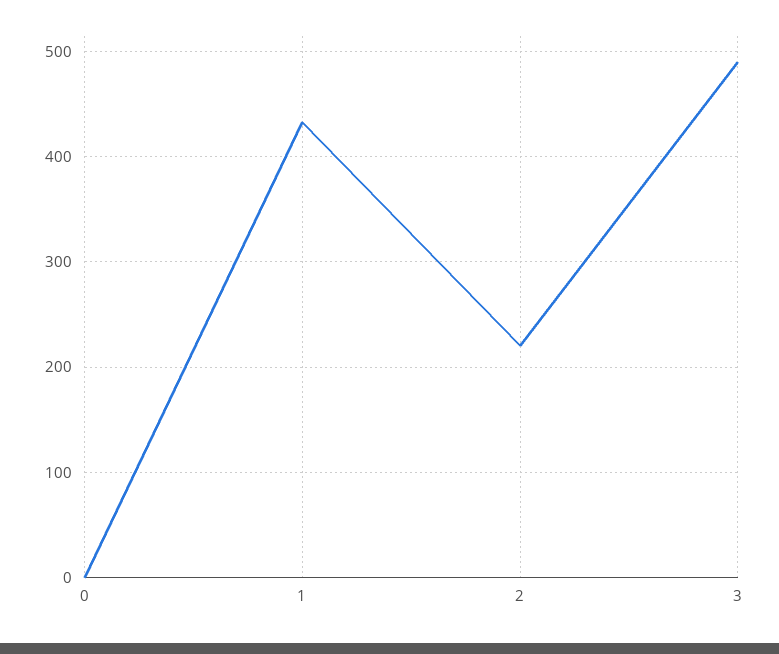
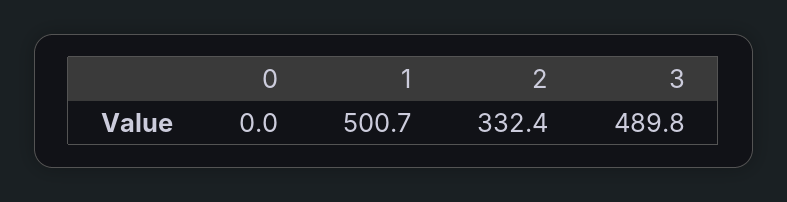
  {
    "0": 0,
-   "1": 430,
+   "1": 500.7,
-   "2": 220,
+   "2": 332.4,
    "3": 489.8
  }

